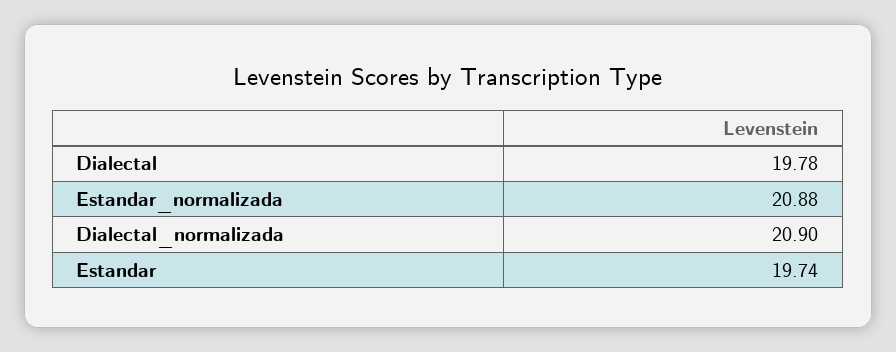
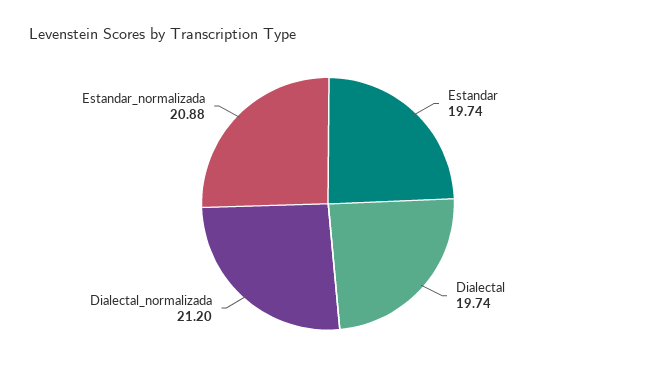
  {
-   "Dialectal": 19.78,
+   "Dialectal": 19.74,
    "Estandar_normalizada": 20.88,
-   "Dialectal_normalizada": 20.9,
+   "Dialectal_normalizada": 21.2,
    "Estandar": 19.74
  }

